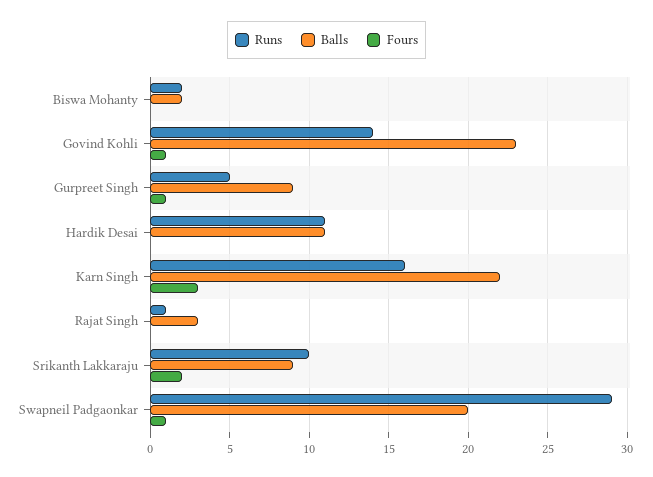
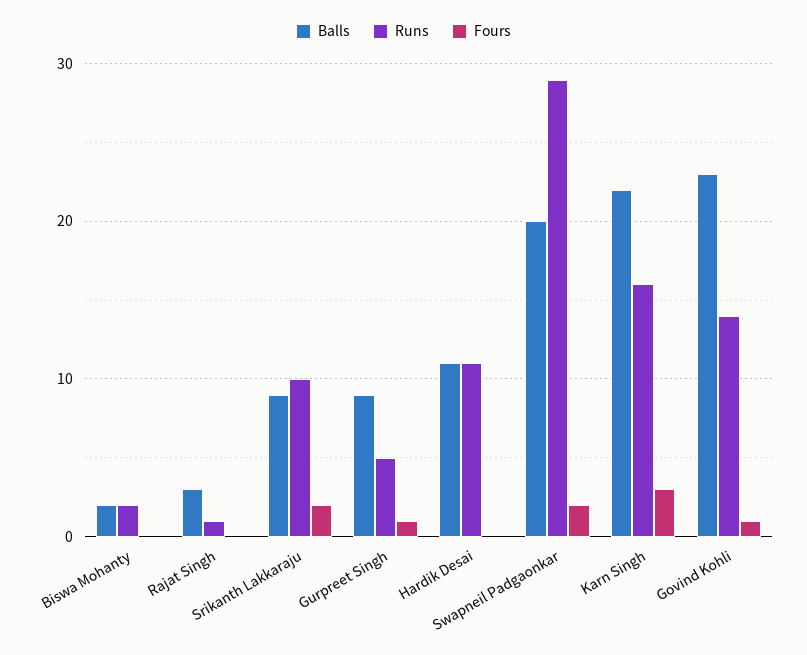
  {
    "Runs": {
      "Biswa Mohanty": 2,
      "Govind Kohli": 14,
      "Gurpreet Singh": 5,
      "Hardik Desai": 11,
      "Karn Singh": 16,
      "Rajat Singh": 1,
      "Srikanth Lakkaraju": 10,
      "Swapneil Padgaonkar": 29
    },
    "Balls": {
      "Biswa Mohanty": 2,
      "Govind Kohli": 23,
      "Gurpreet Singh": 9,
      "Hardik Desai": 11,
      "Karn Singh": 22,
      "Rajat Singh": 3,
      "Srikanth Lakkaraju": 9,
      "Swapneil Padgaonkar": 20
    },
    "Fours": {
      "Biswa Mohanty": 0,
      "Govind Kohli": 1,
      "Gurpreet Singh": 1,
      "Hardik Desai": 0,
      "Karn Singh": 3,
      "Rajat Singh": 0,
      "Srikanth Lakkaraju": 2,
-     "Swapneil Padgaonkar": 1
+     "Swapneil Padgaonkar": 2
    }
  }

